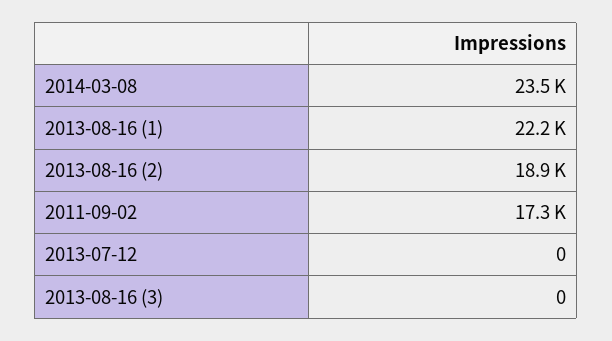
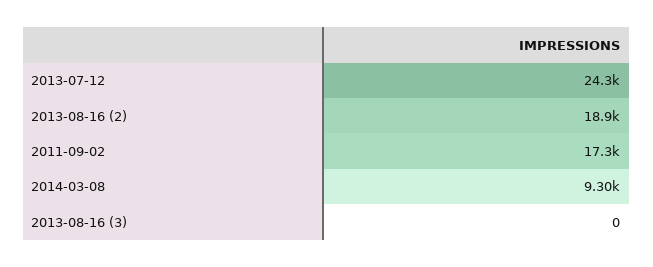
  {
-   "2014-03-08": 23500,
+   "2014-03-08": 9300,
-   "2013-08-16 (1)": 22200,
    "2013-08-16 (2)": 18900,
    "2011-09-02": 17300,
-   "2013-07-12": 0,
+   "2013-07-12": 24300,
    "2013-08-16 (3)": 0
  }

